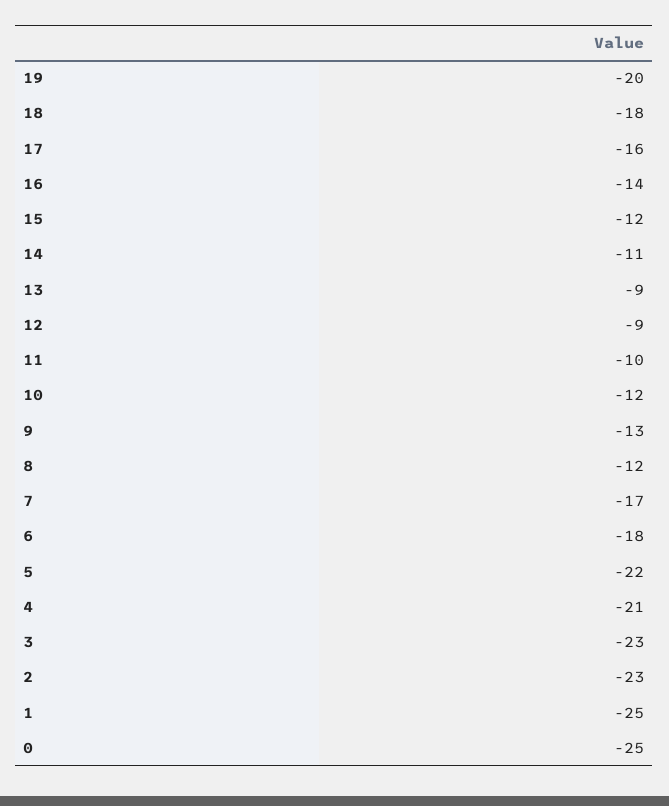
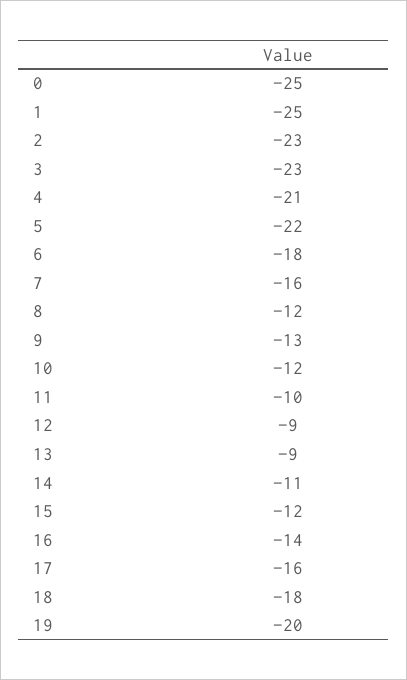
  {
    "19": -20,
    "18": -18,
    "17": -16,
    "16": -14,
    "15": -12,
    "14": -11,
    "13": -9,
    "12": -9,
    "11": -10,
    "10": -12,
    "9": -13,
    "8": -12,
-   "7": -17,
+   "7": -16,
    "6": -18,
    "5": -22,
    "4": -21,
    "3": -23,
    "2": -23,
    "1": -25,
    "0": -25
  }

